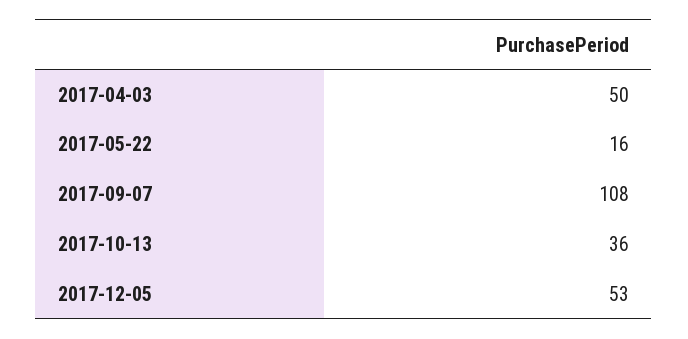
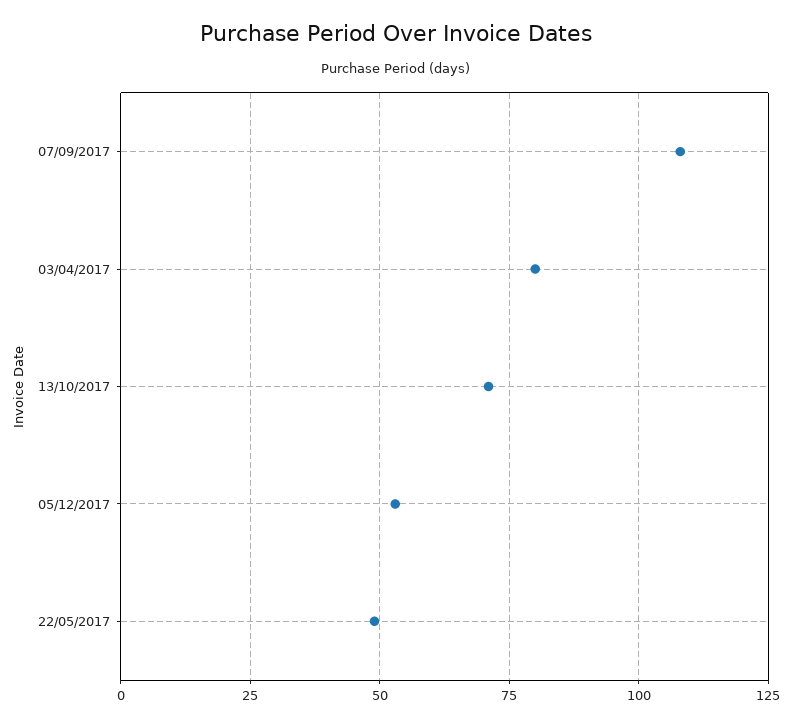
  {
-   "2017-04-03": 50,
+   "2017-04-03": 80,
-   "2017-05-22": 16,
+   "2017-05-22": 50,
    "2017-09-07": 108,
-   "2017-10-13": 36,
+   "2017-10-13": 70,
    "2017-12-05": 53
  }

